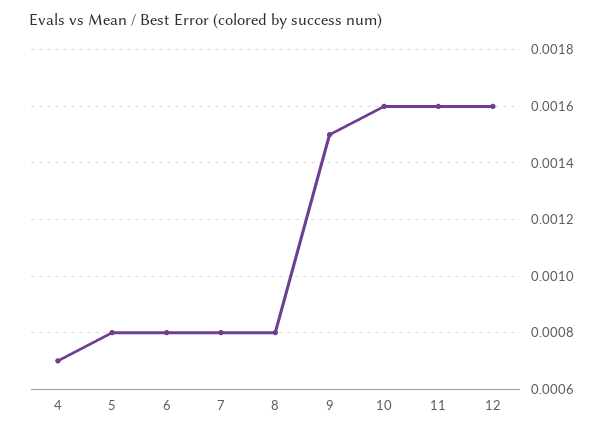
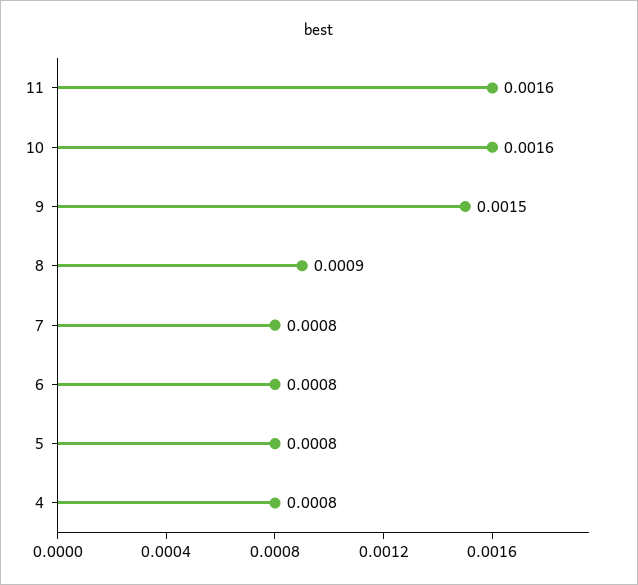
  {
-   "4": 0.0007,
+   "4": 0.0008,
    "5": 0.0008,
    "6": 0.0008,
    "7": 0.0008,
-   "8": 0.0008,
+   "8": 0.0009,
    "9": 0.0015,
    "10": 0.0016,
-   "11": 0.0016,
+   "11": 0.0016
-   "12": 0.0016
  }

